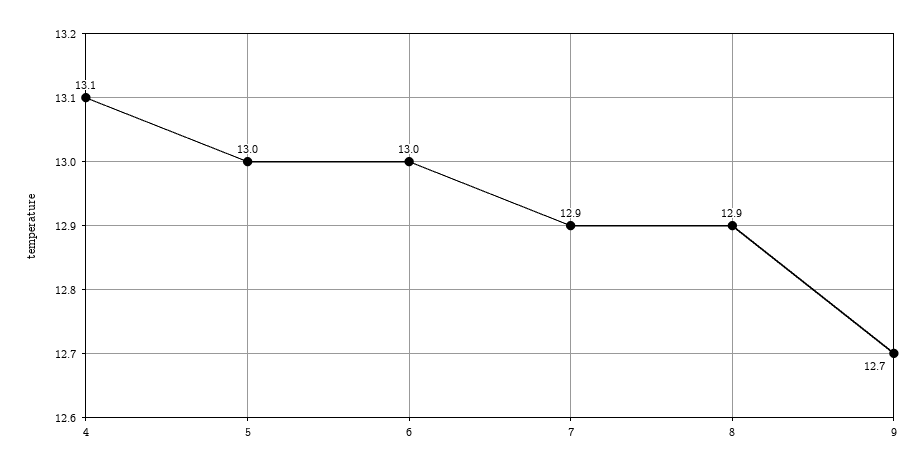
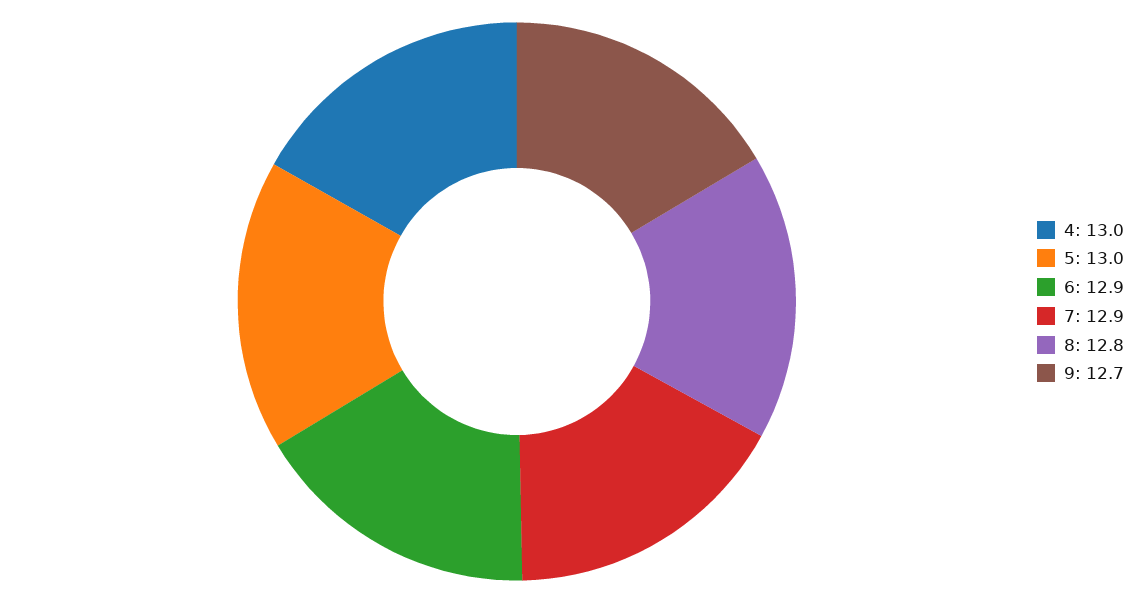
  {
-   "4": 13.1,
+   "4": 13,
    "5": 13,
-   "6": 13,
+   "6": 12.9,
    "7": 12.9,
-   "8": 12.9,
+   "8": 12.8,
    "9": 12.7
  }

